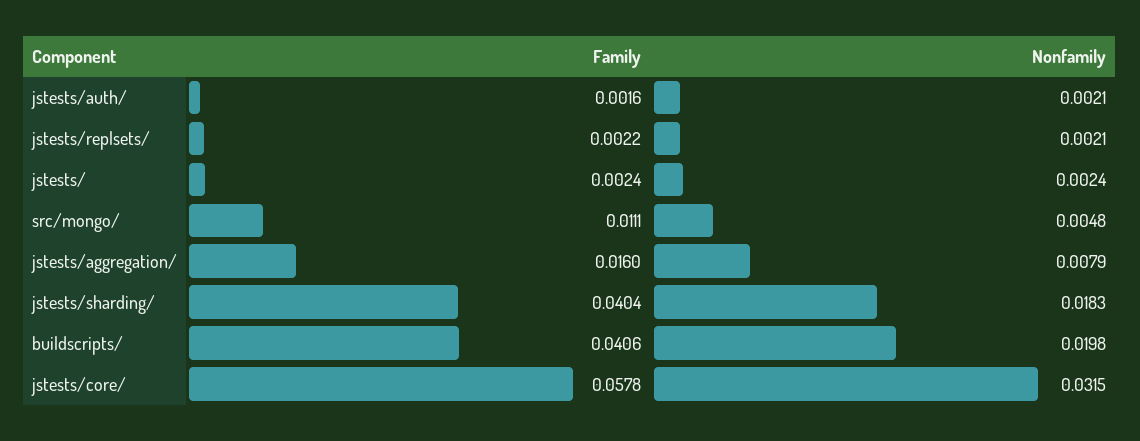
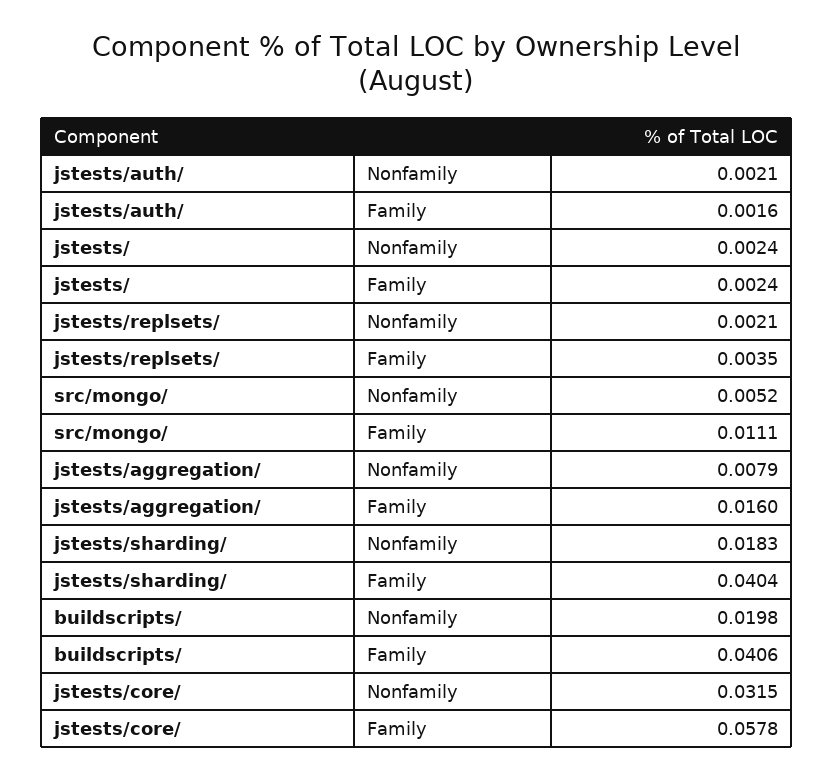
  {
    "Family": {
      "jstests/auth/": 0.0016,
-     "jstests/replsets/": 0.0022,
+     "jstests/replsets/": 0.0035,
      "jstests/": 0.0024,
      "src/mongo/": 0.0111,
      "jstests/aggregation/": 0.016,
      "jstests/sharding/": 0.0404,
      "buildscripts/": 0.0406,
      "jstests/core/": 0.0578
    },
    "Nonfamily": {
      "jstests/auth/": 0.0021,
      "jstests/replsets/": 0.0021,
      "jstests/": 0.0024,
-     "src/mongo/": 0.0048,
+     "src/mongo/": 0.0052,
      "jstests/aggregation/": 0.0079,
      "jstests/sharding/": 0.0183,
      "buildscripts/": 0.0198,
      "jstests/core/": 0.0315
    }
  }

